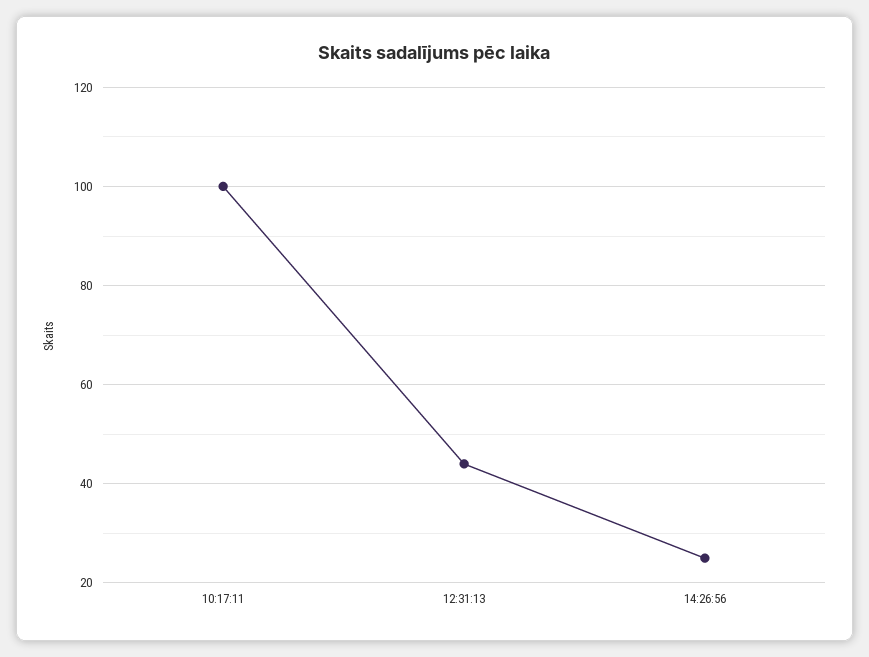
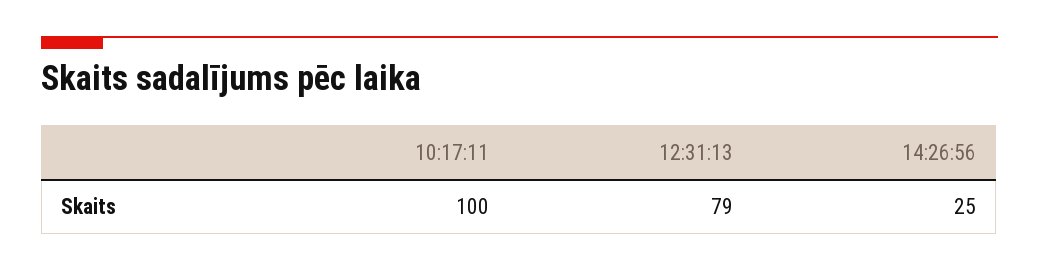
  {
    "10:17:11": 100,
-   "12:31:13": 45,
+   "12:31:13": 79,
    "14:26:56": 25
  }

